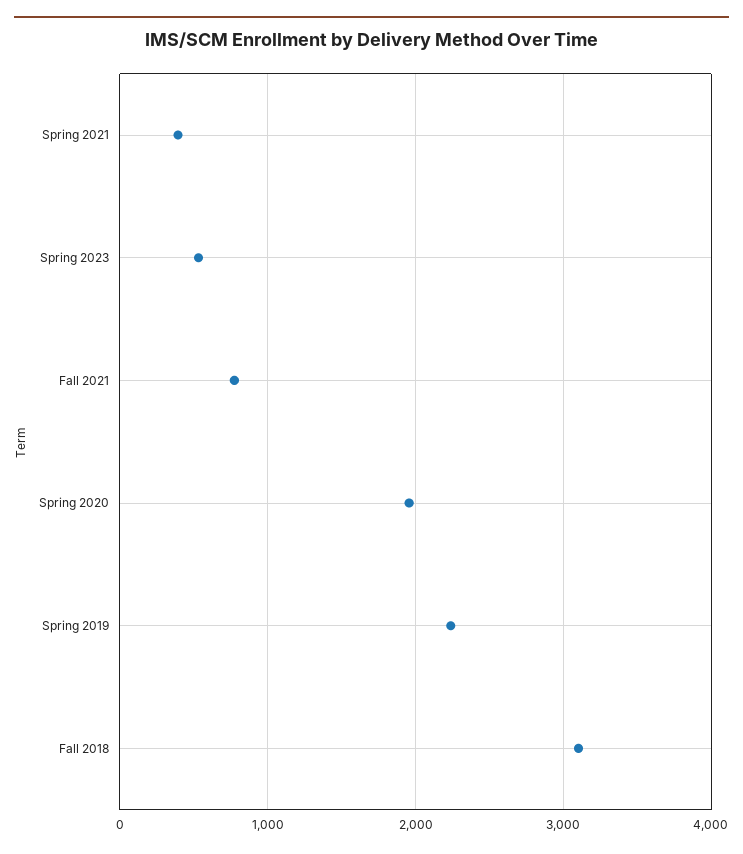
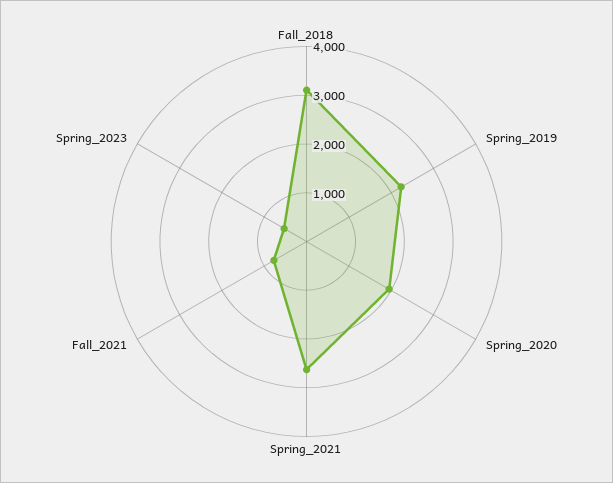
  {
-   "Spring 2021": 400,
+   "Spring 2021": 2600,
    "Spring 2023": 500,
    "Fall 2021": 800,
    "Spring 2020": 2000,
    "Spring 2019": 2200,
    "Fall 2018": 3100
  }

